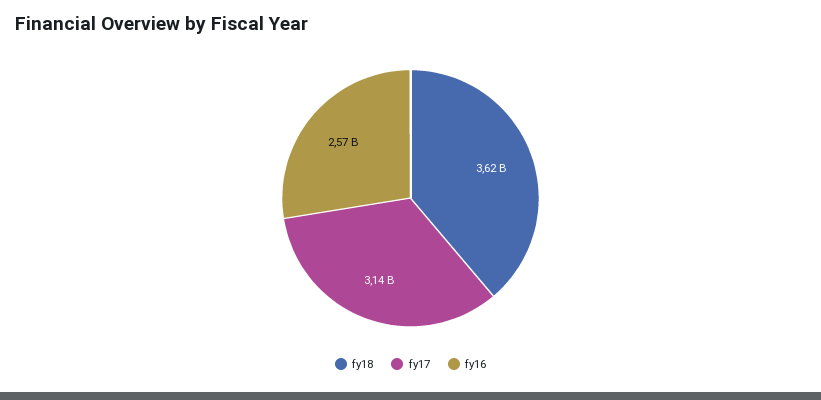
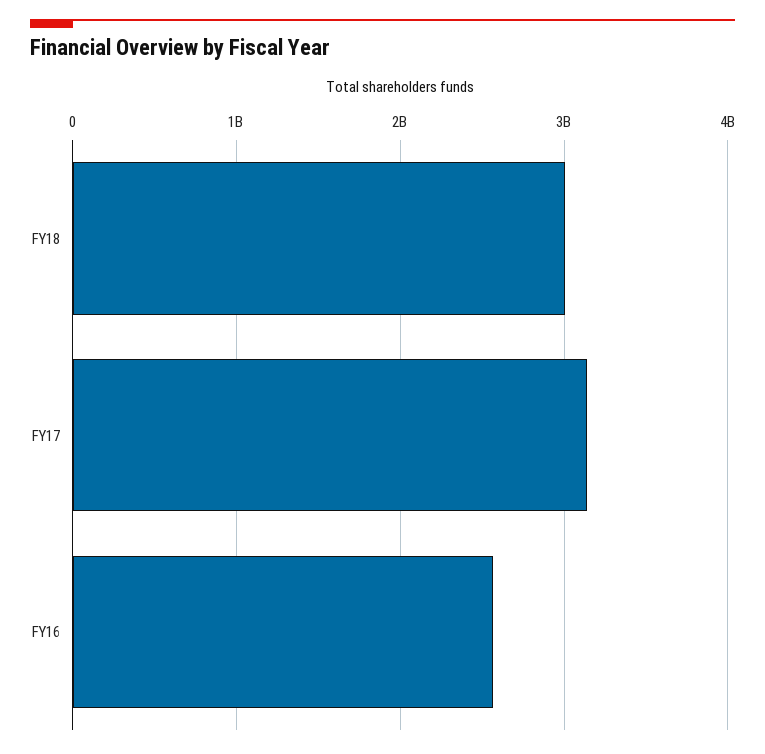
  {
-   "fy18": 3620000000,
+   "fy18": 3000000000,
    "fy17": 3140000000,
    "fy16": 2570000000
  }

